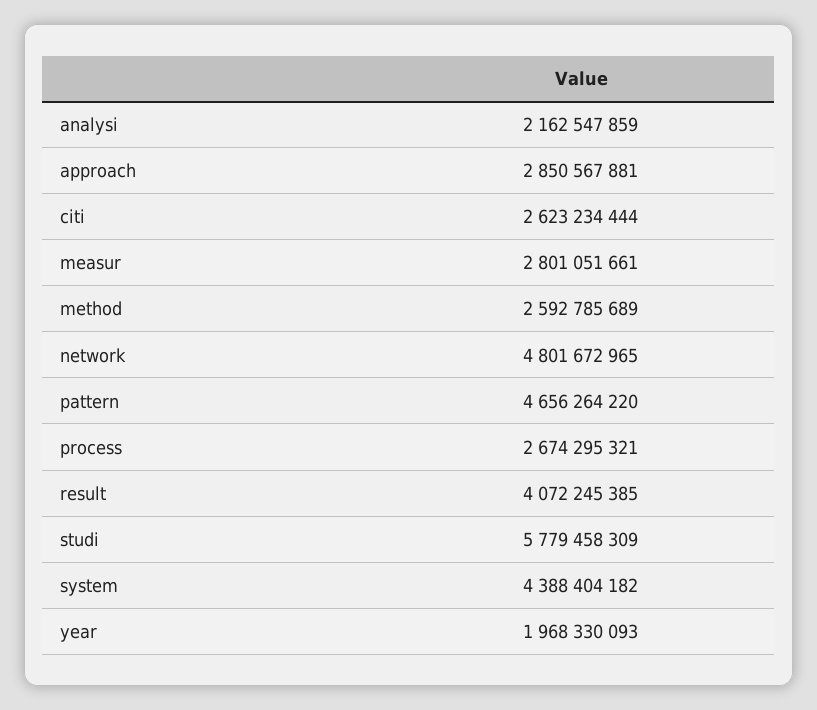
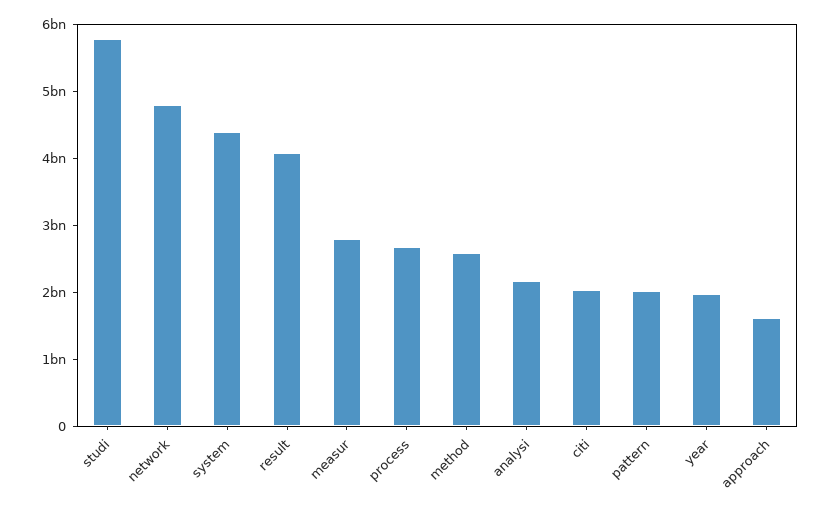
  {
    "analysi": 2162547859,
-   "approach": 2850567881,
+   "approach": 1600000000,
-   "citi": 2623234444,
+   "citi": 2000000000,
    "measur": 2801051661,
    "method": 2592785689,
    "network": 4801672965,
-   "pattern": 4656264220,
+   "pattern": 2000000000,
    "process": 2674295321,
    "result": 4072245385,
    "studi": 5779458309,
    "system": 4388404182,
    "year": 1968330093
  }

